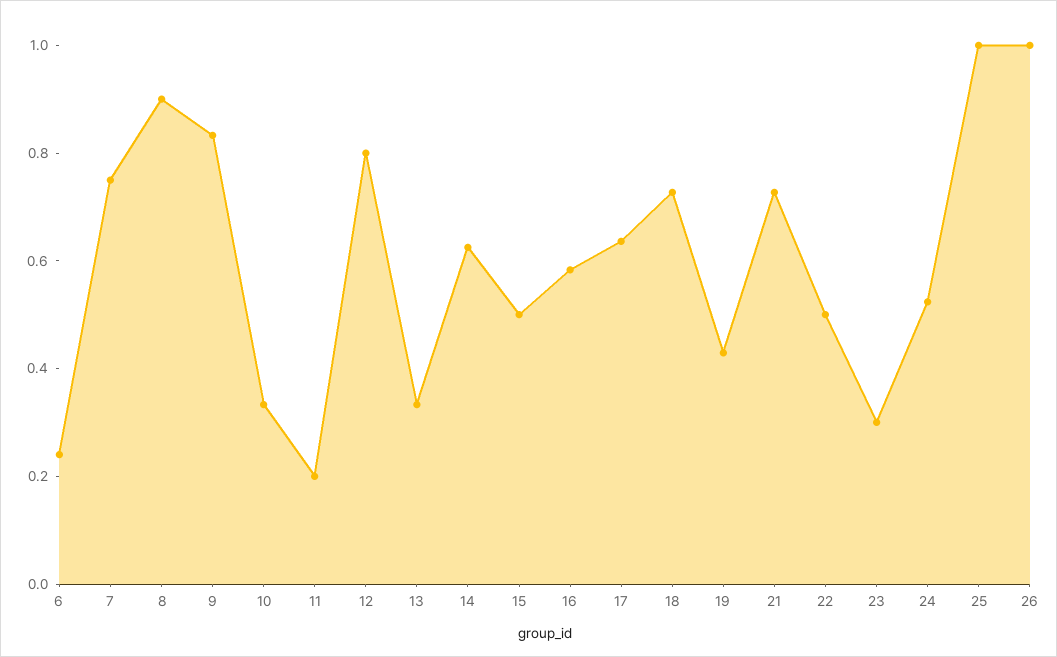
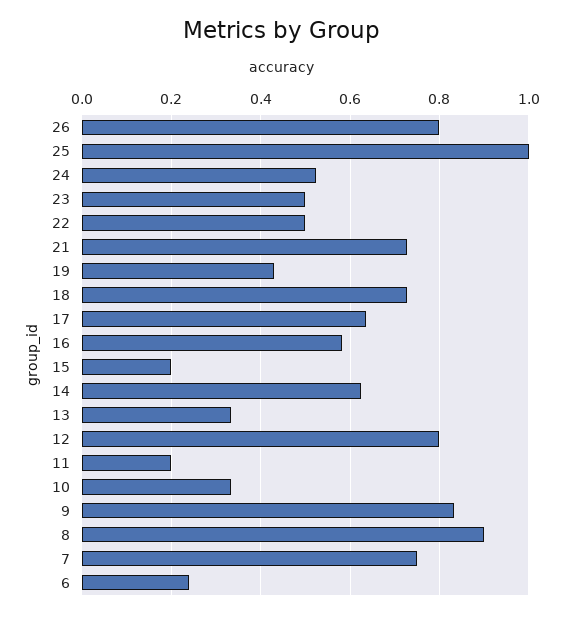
  {
    "6": 0.24,
    "7": 0.76,
    "8": 0.9,
    "9": 0.84,
    "10": 0.34,
    "11": 0.2,
    "12": 0.8,
    "13": 0.34,
    "14": 0.62,
-   "15": 0.5,
+   "15": 0.2,
    "16": 0.58,
    "17": 0.64,
    "18": 0.72,
    "19": 0.42,
    "21": 0.72,
    "22": 0.5,
-   "23": 0.3,
+   "23": 0.5,
    "24": 0.52,
    "25": 1,
-   "26": 1
+   "26": 0.8
  }

